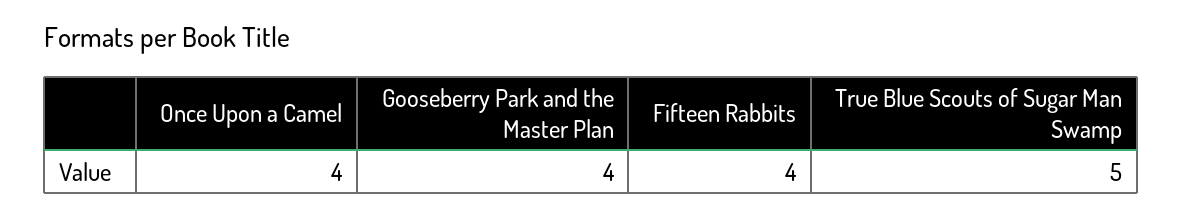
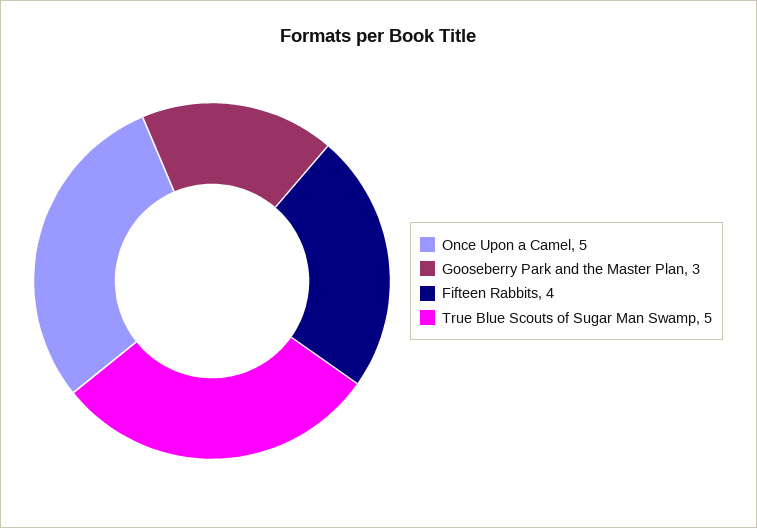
  {
-   "Once Upon a Camel": 4,
+   "Once Upon a Camel": 5,
-   "Gooseberry Park and the Master Plan": 4,
+   "Gooseberry Park and the Master Plan": 3,
    "Fifteen Rabbits": 4,
    "True Blue Scouts of Sugar Man Swamp": 5
  }

